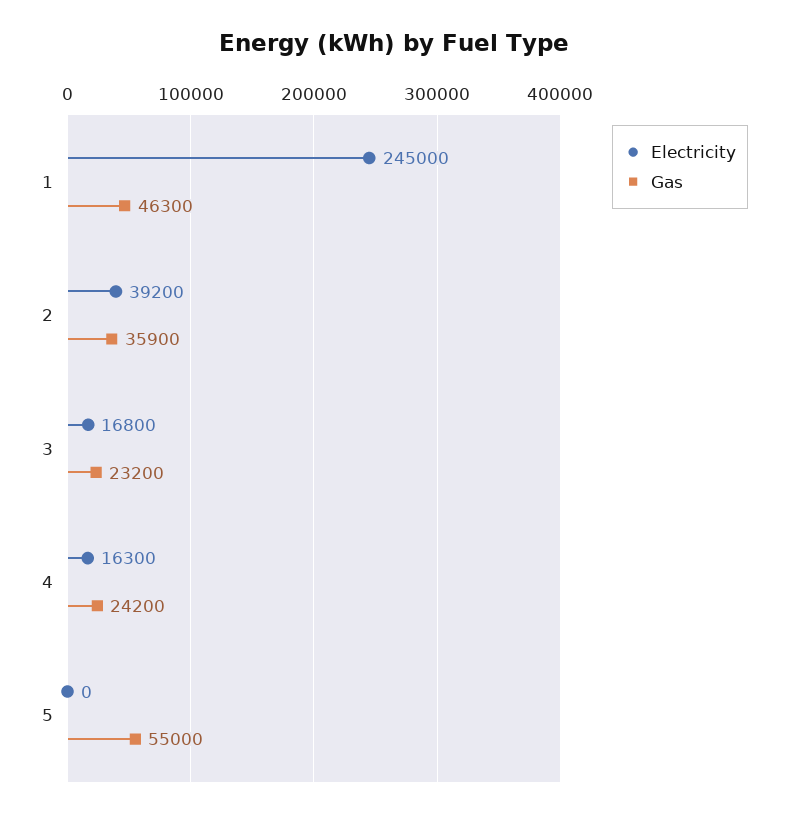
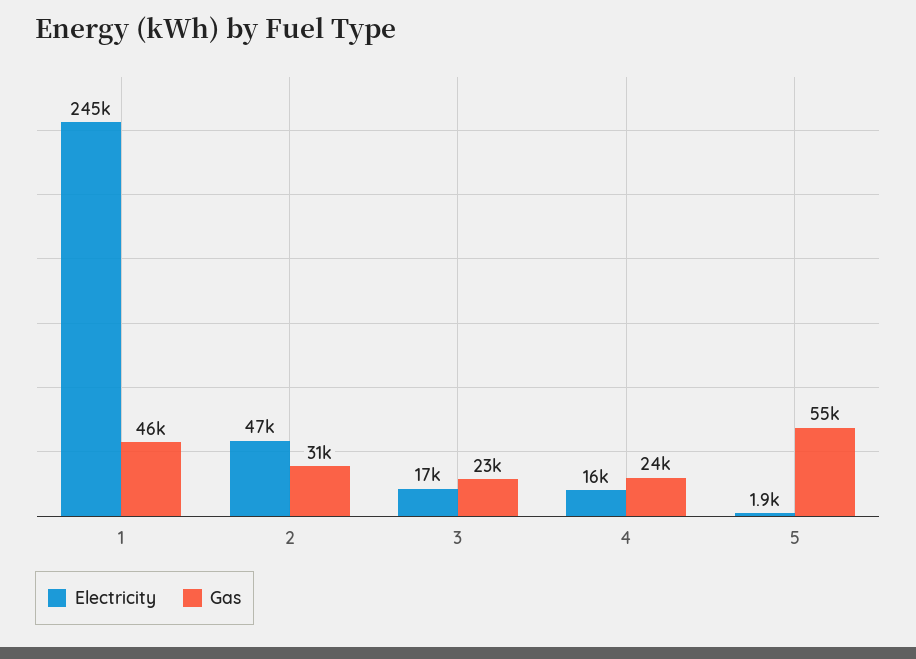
  {
    "Electricity": {
      "1": 245000,
-     "2": 39200,
+     "2": 47000,
      "3": 16800,
      "4": 16300,
-     "5": 0
+     "5": 1900
    },
    "Gas": {
      "1": 46300,
-     "2": 35900,
+     "2": 31000,
      "3": 23200,
      "4": 24200,
      "5": 55000
    }
  }

